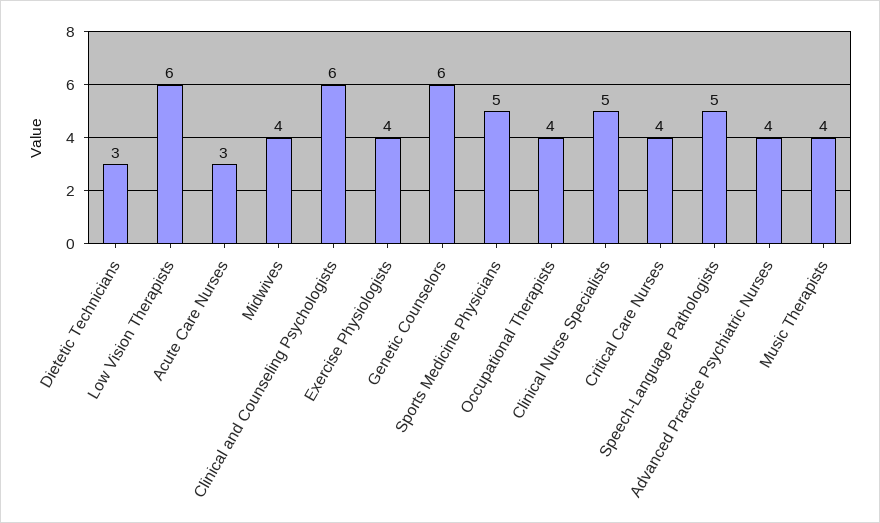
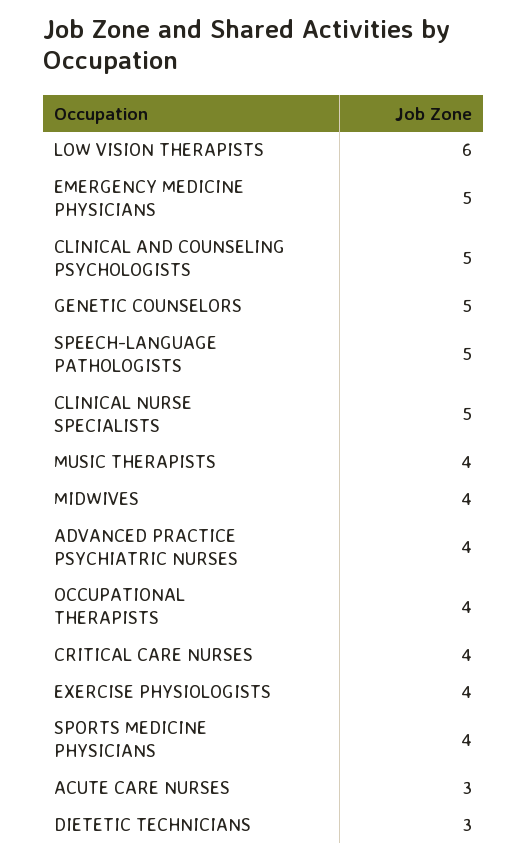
  {
    "Dietetic Technicians": 3,
    "Low Vision Therapists": 6,
    "Acute Care Nurses": 3,
    "Midwives": 4,
-   "Clinical and Counseling Psychologists": 6,
+   "Clinical and Counseling Psychologists": 5,
    "Exercise Physiologists": 4,
-   "Genetic Counselors": 6,
+   "Genetic Counselors": 5,
-   "Sports Medicine Physicians": 5,
+   "Sports Medicine Physicians": 4,
    "Occupational Therapists": 4,
    "Clinical Nurse Specialists": 5,
    "Critical Care Nurses": 4,
    "Speech-Language Pathologists": 5,
    "Advanced Practice Psychiatric Nurses": 4,
-   "Music Therapists": 4
+   "Music Therapists": 4,
+   "EMERGENCY MEDICINE PHYSICIANS": 5
  }

